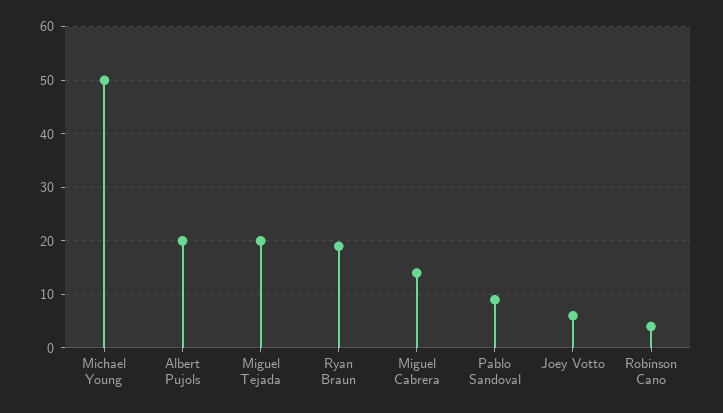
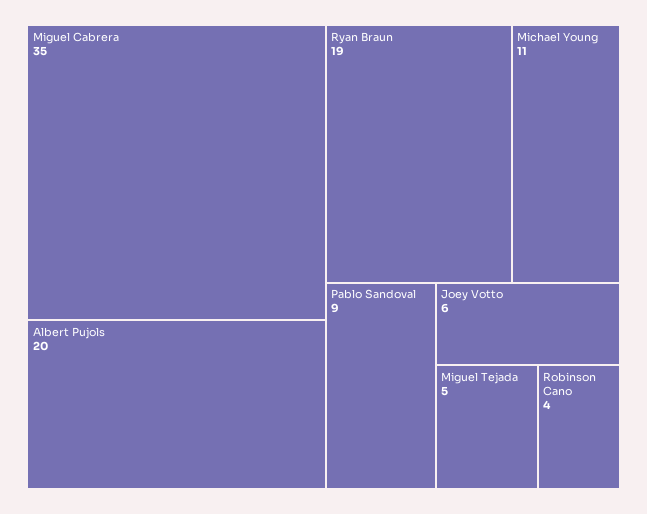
  {
-   "Michael Young": 50,
+   "Michael Young": 11,
    "Albert Pujols": 20,
-   "Miguel Tejada": 20,
+   "Miguel Tejada": 5,
    "Ryan Braun": 19,
-   "Miguel Cabrera": 15,
+   "Miguel Cabrera": 35,
    "Pablo Sandoval": 9,
    "Joey Votto": 6,
    "Robinson Cano": 4
  }

